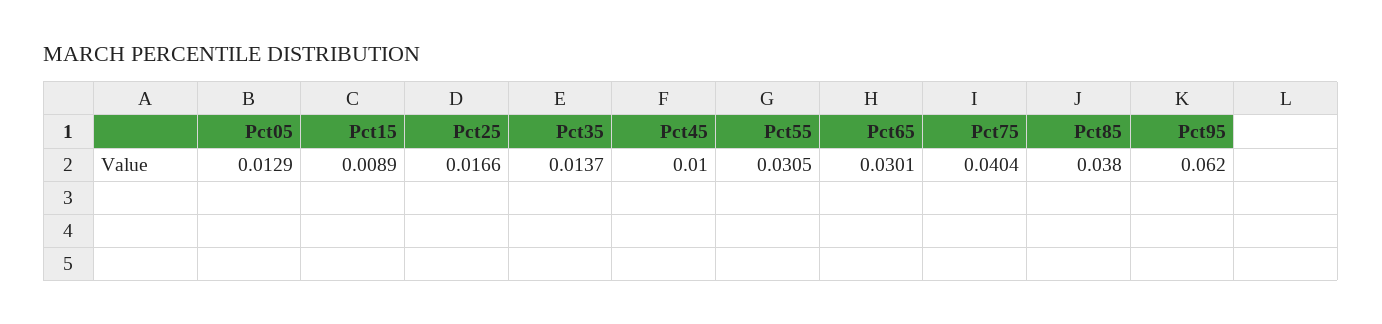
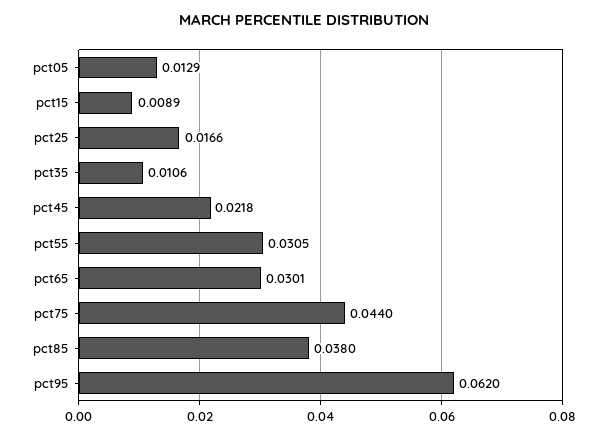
  {
    "Pct05": 0.0129,
    "Pct15": 0.0089,
    "Pct25": 0.0166,
-   "Pct35": 0.0137,
+   "Pct35": 0.0106,
-   "Pct45": 0.01,
+   "Pct45": 0.0218,
    "Pct55": 0.0305,
    "Pct65": 0.0301,
-   "Pct75": 0.0404,
+   "Pct75": 0.044,
    "Pct85": 0.038,
    "Pct95": 0.062
  }

